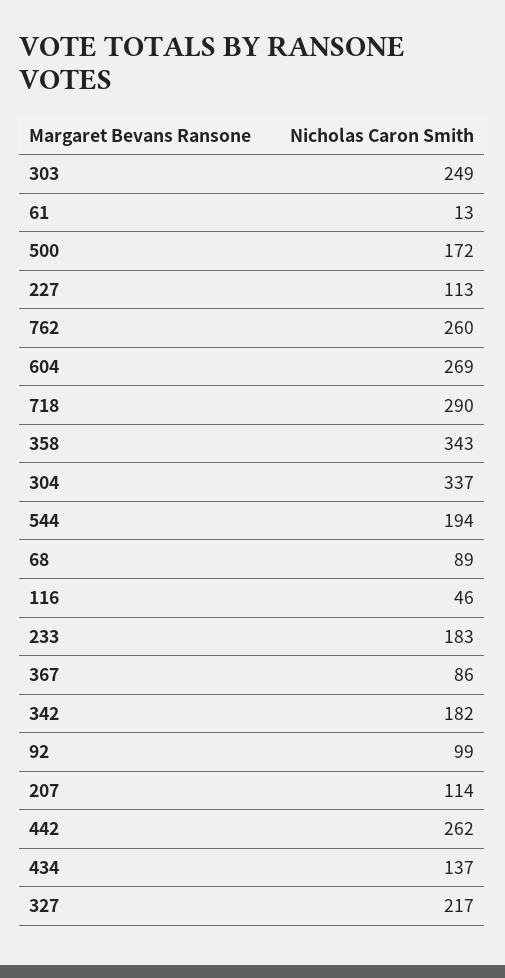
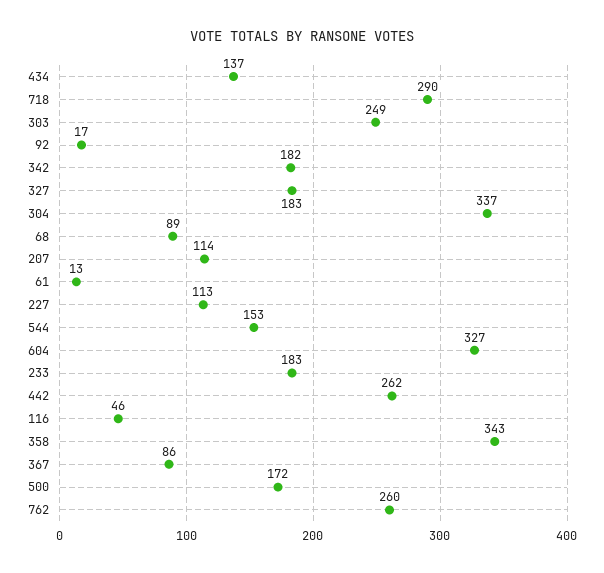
  {
    "303": 249,
    "61": 13,
    "500": 172,
    "227": 113,
    "762": 260,
-   "604": 269,
+   "604": 327,
    "718": 290,
    "358": 343,
    "304": 337,
-   "544": 194,
+   "544": 153,
    "68": 89,
    "116": 46,
    "233": 183,
    "367": 86,
    "342": 182,
-   "92": 99,
+   "92": 17,
    "207": 114,
    "442": 262,
    "434": 137,
-   "327": 217
+   "327": 183
  }

